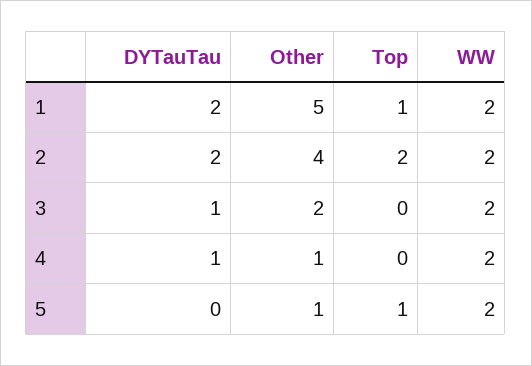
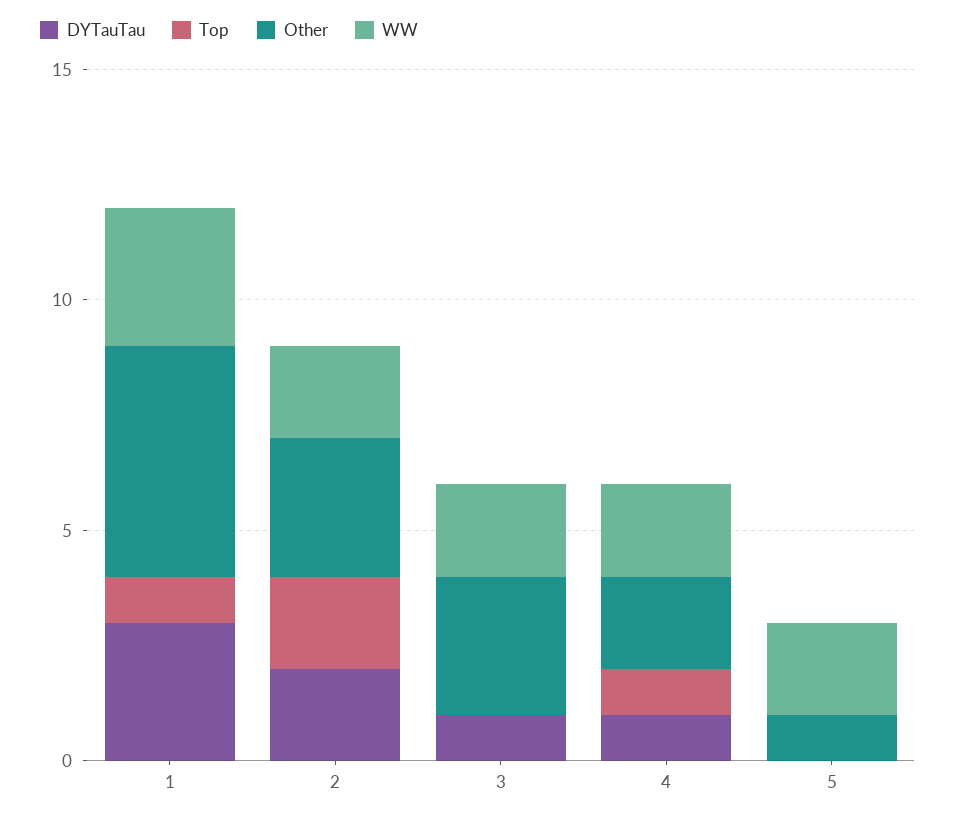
  {
    "DYTauTau": {
-     "1": 2,
+     "1": 3,
      "2": 2,
      "3": 1,
      "4": 1,
      "5": 0
    },
    "Other": {
      "1": 5,
-     "2": 4,
+     "2": 3,
-     "3": 2,
+     "3": 3,
-     "4": 1,
+     "4": 2,
      "5": 1
    },
    "Top": {
      "1": 1,
      "2": 2,
      "3": 0,
-     "4": 0,
+     "4": 1,
-     "5": 1
+     "5": 0
    },
    "WW": {
-     "1": 2,
+     "1": 3,
      "2": 2,
      "3": 2,
      "4": 2,
      "5": 2
    }
  }

